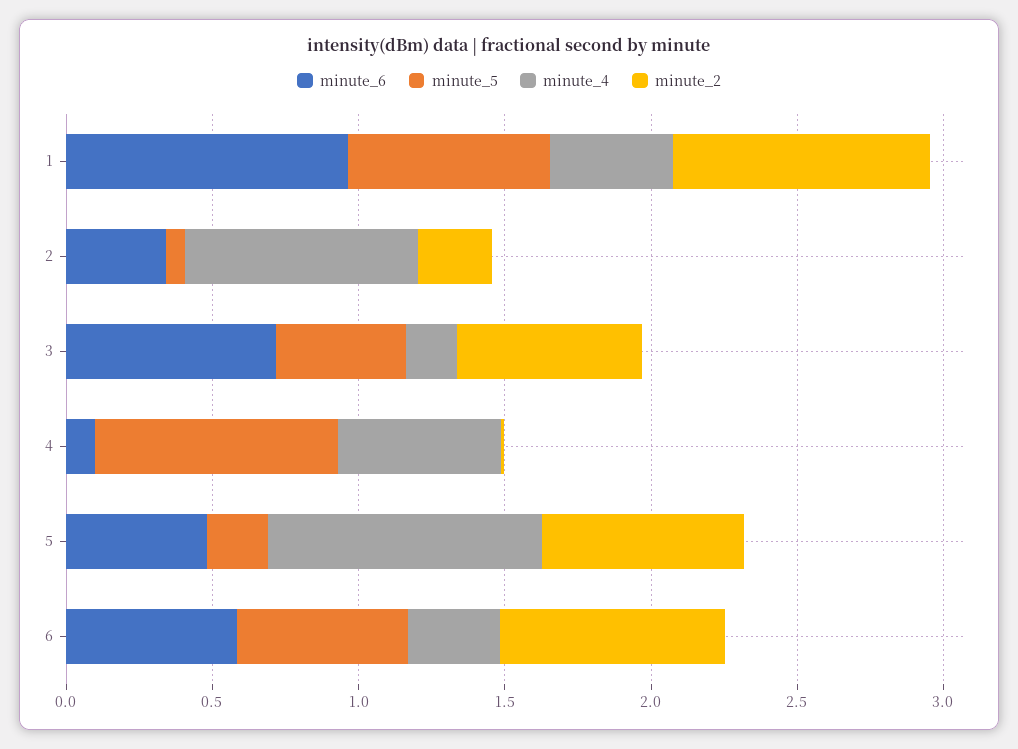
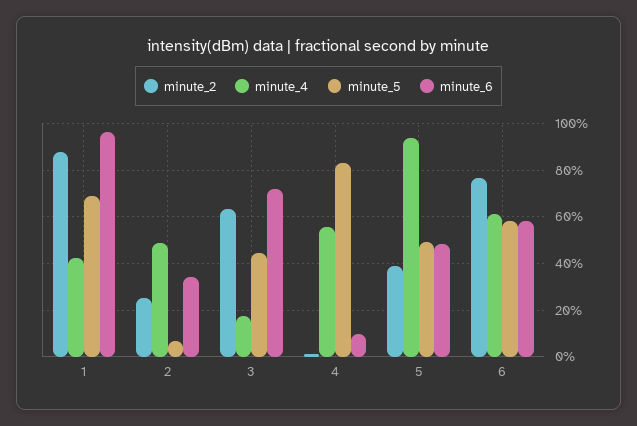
  {
    "minute_6": {
      "1": 0.95,
      "2": 0.35,
      "3": 0.7,
      "4": 0.1,
      "5": 0.5,
      "6": 0.6
    },
    "minute_5": {
      "1": 0.7,
      "2": 0.05,
      "3": 0.45,
      "4": 0.85,
-     "5": 0.2,
+     "5": 0.5,
      "6": 0.6
    },
    "minute_4": {
      "1": 0.4,
-     "2": 0.8,
+     "2": 0.5,
      "3": 0.15,
      "4": 0.55,
      "5": 0.95,
-     "6": 0.3
+     "6": 0.6
    },
    "minute_2": {
      "1": 0.9,
      "2": 0.25,
      "3": 0.65,
      "4": 0,
-     "5": 0.7,
+     "5": 0.4,
      "6": 0.75
    }
  }

